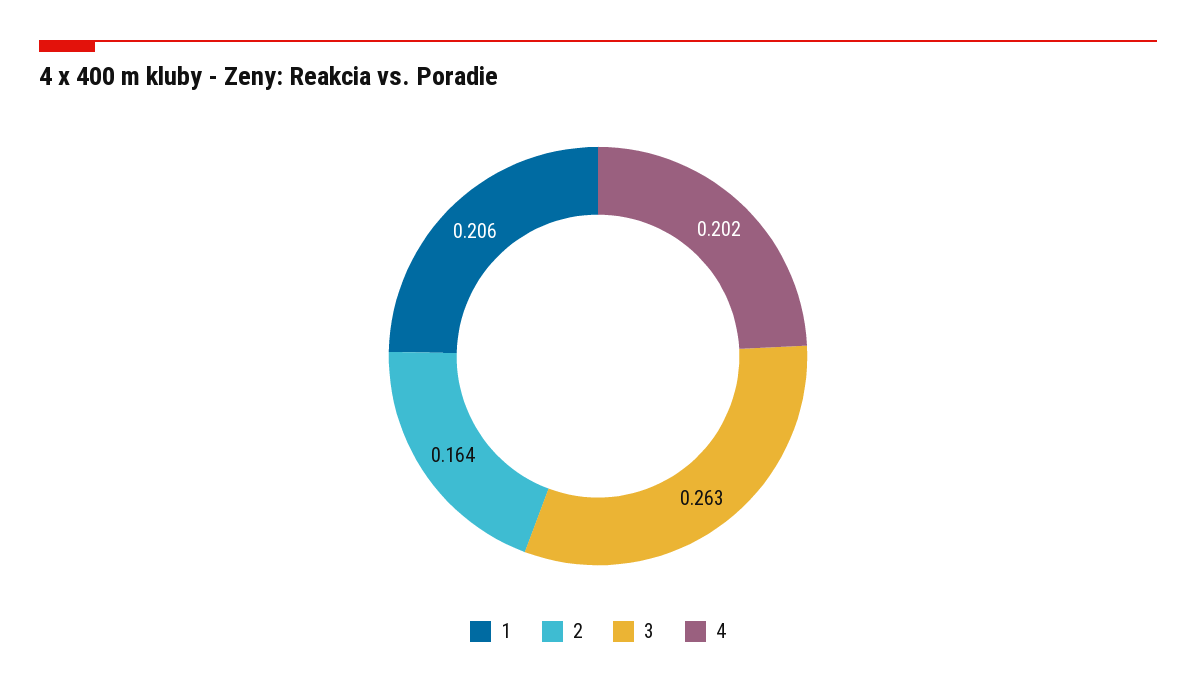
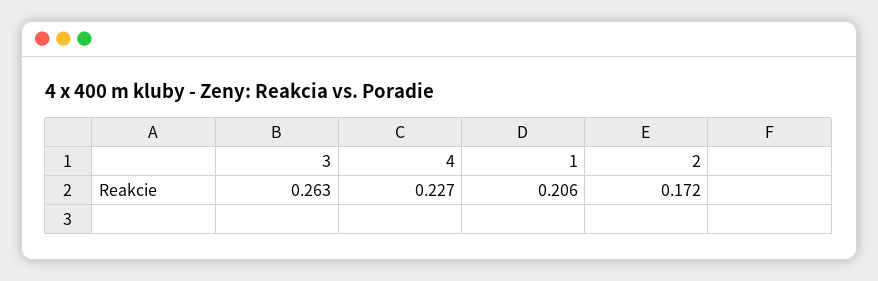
  {
    "1": 0.206,
-   "2": 0.164,
+   "2": 0.172,
    "3": 0.263,
-   "4": 0.202
+   "4": 0.227
  }

